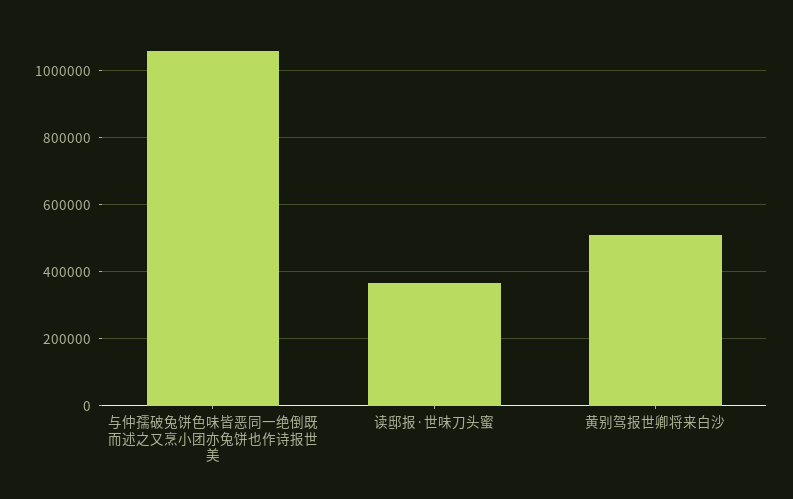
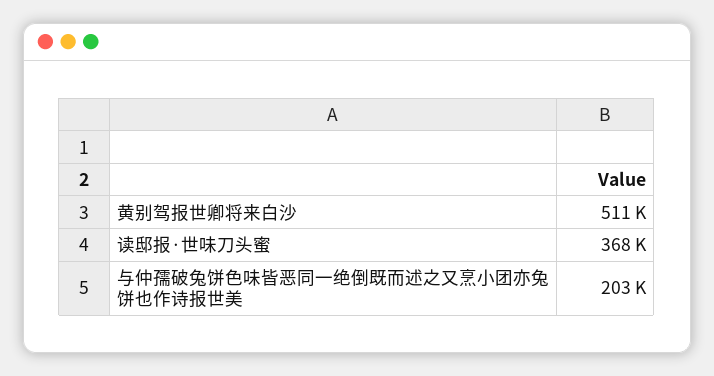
  {
-   "与仲孺破兔饼色味皆恶同一绝倒既而述之又烹小团亦兔饼也作诗报世美": 1060000,
+   "与仲孺破兔饼色味皆恶同一绝倒既而述之又烹小团亦兔饼也作诗报世美": 203000,
    "读邸报·世味刀头蜜": 368000,
    "黄别驾报世卿将来白沙": 511000
  }

